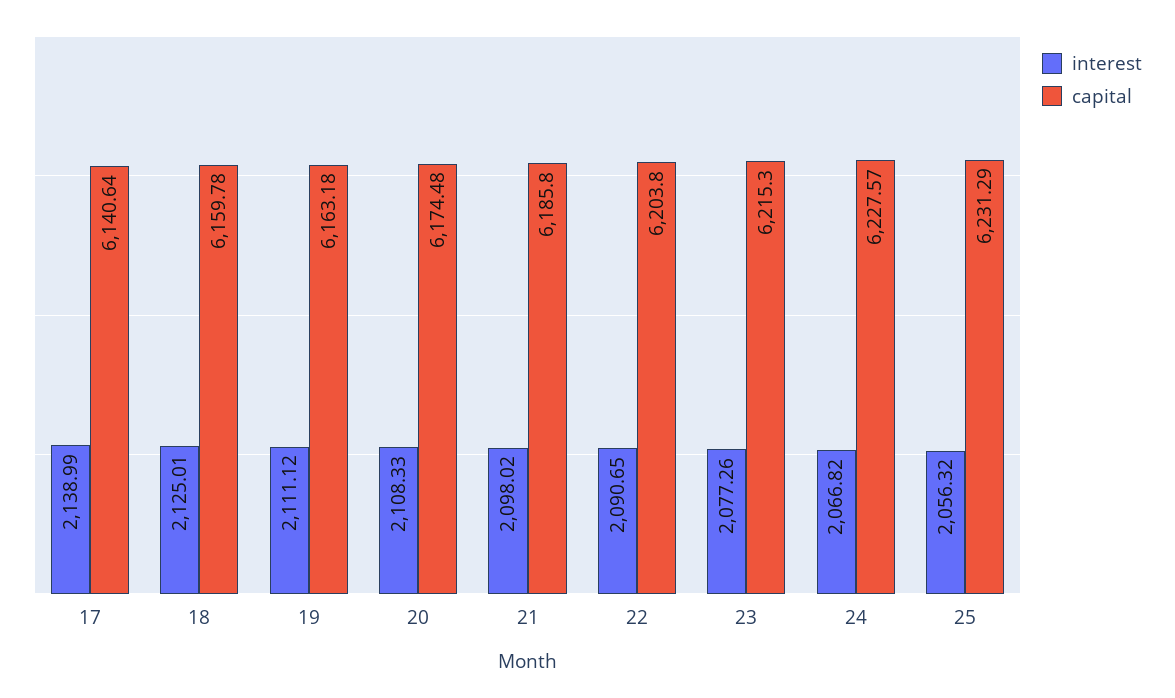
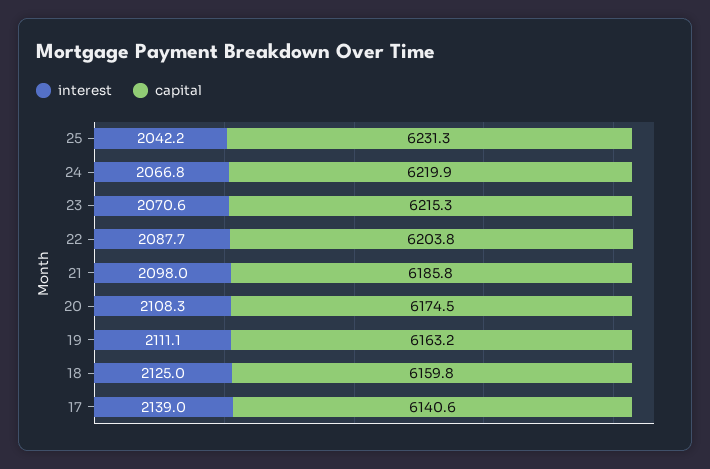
  {
    "interest": {
      "17": 2138.99,
      "18": 2125.01,
      "19": 2111.12,
      "20": 2108.33,
      "21": 2098.02,
-     "22": 2090.65,
+     "22": 2087.7,
-     "23": 2077.26,
+     "23": 2070.6,
      "24": 2066.82,
-     "25": 2056.32
+     "25": 2042.2
    },
    "capital": {
      "17": 6140.64,
      "18": 6159.78,
      "19": 6163.18,
      "20": 6174.48,
      "21": 6185.8,
      "22": 6203.8,
      "23": 6215.3,
-     "24": 6227.57,
+     "24": 6219.9,
      "25": 6231.29
    }
  }

